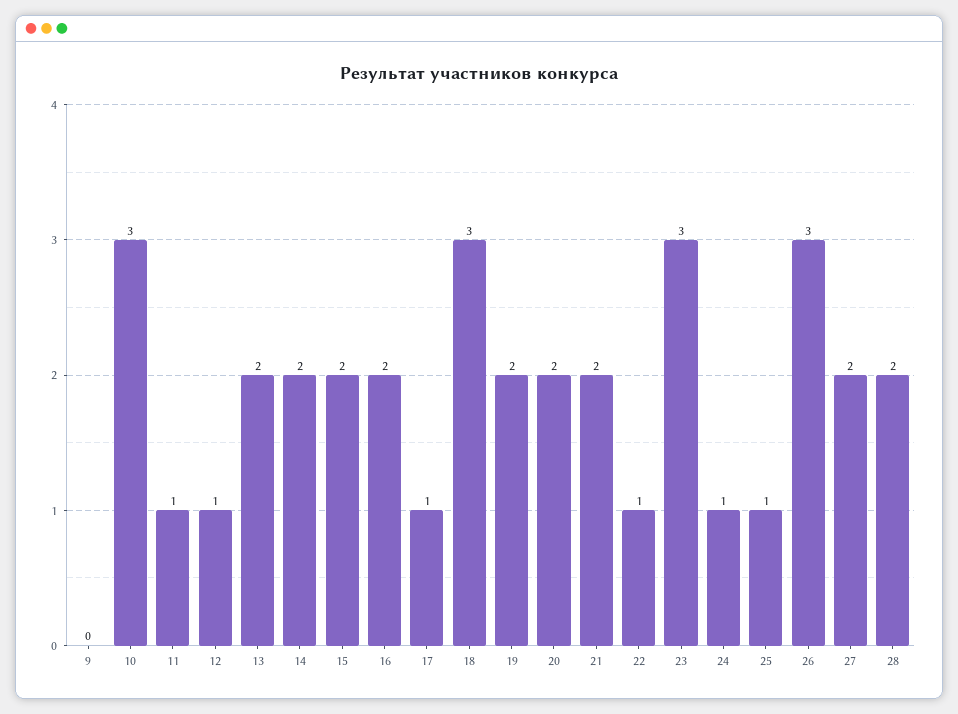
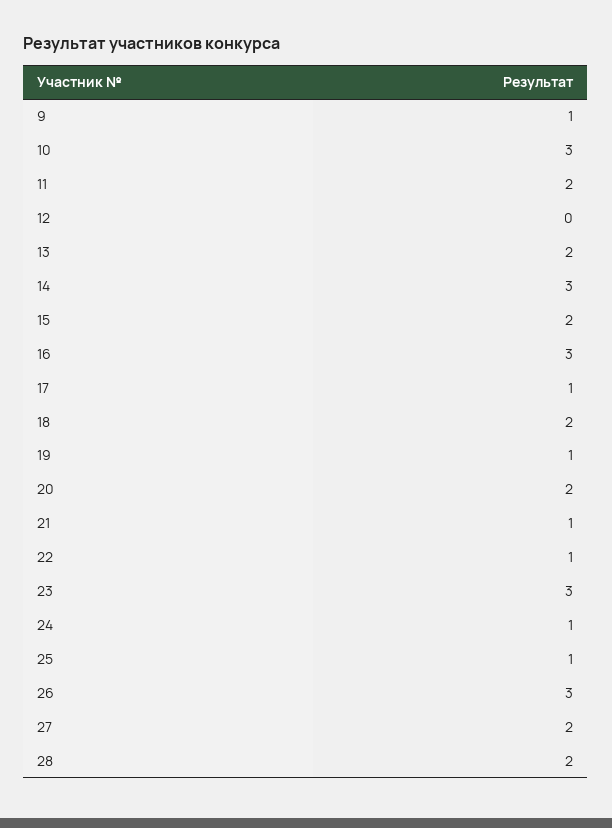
  {
-   "9": 0,
+   "9": 1,
    "10": 3,
-   "11": 1,
+   "11": 2,
-   "12": 1,
+   "12": 0,
    "13": 2,
-   "14": 2,
+   "14": 3,
    "15": 2,
-   "16": 2,
+   "16": 3,
    "17": 1,
-   "18": 3,
+   "18": 2,
-   "19": 2,
+   "19": 1,
    "20": 2,
-   "21": 2,
+   "21": 1,
    "22": 1,
    "23": 3,
    "24": 1,
    "25": 1,
    "26": 3,
    "27": 2,
    "28": 2
  }

